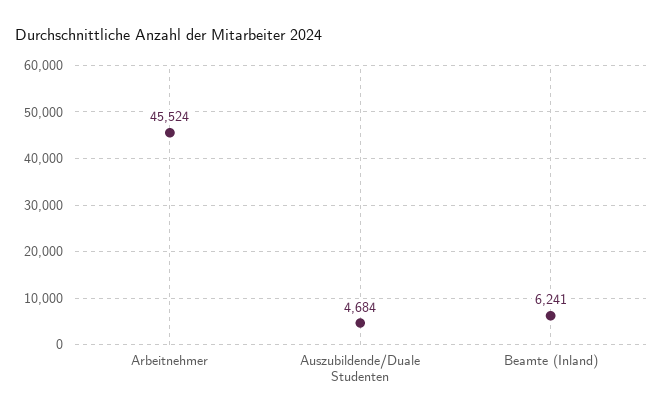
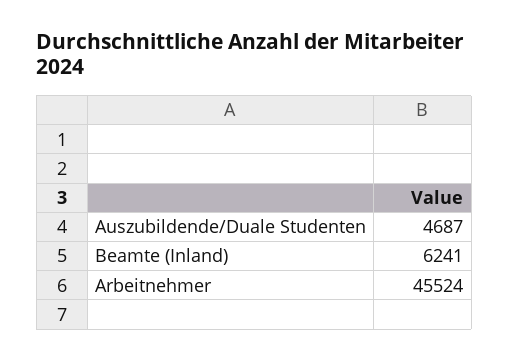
  {
    "Arbeitnehmer": 45524,
-   "Auszubildende/Duale Studenten": 4684,
+   "Auszubildende/Duale Studenten": 4687,
    "Beamte (Inland)": 6241
  }

